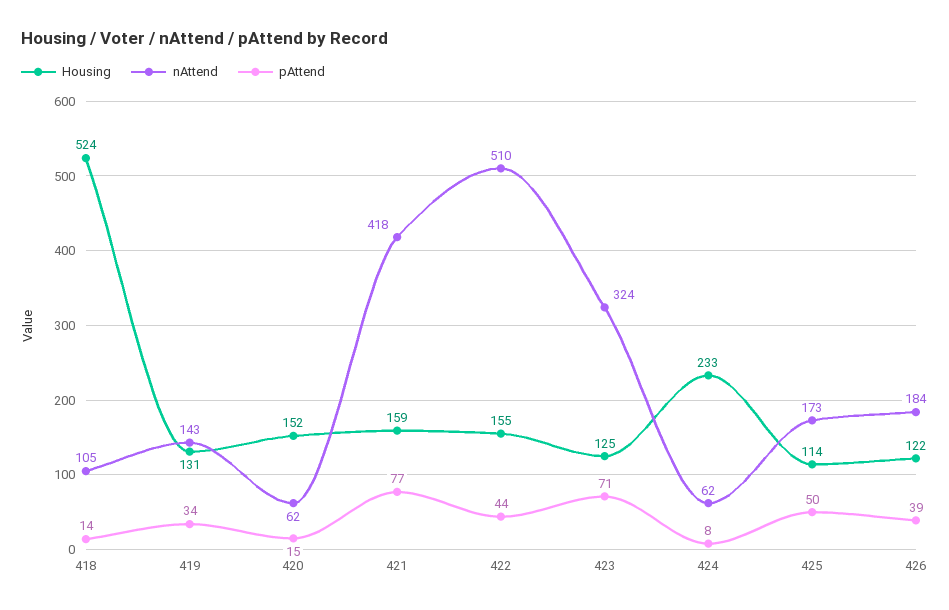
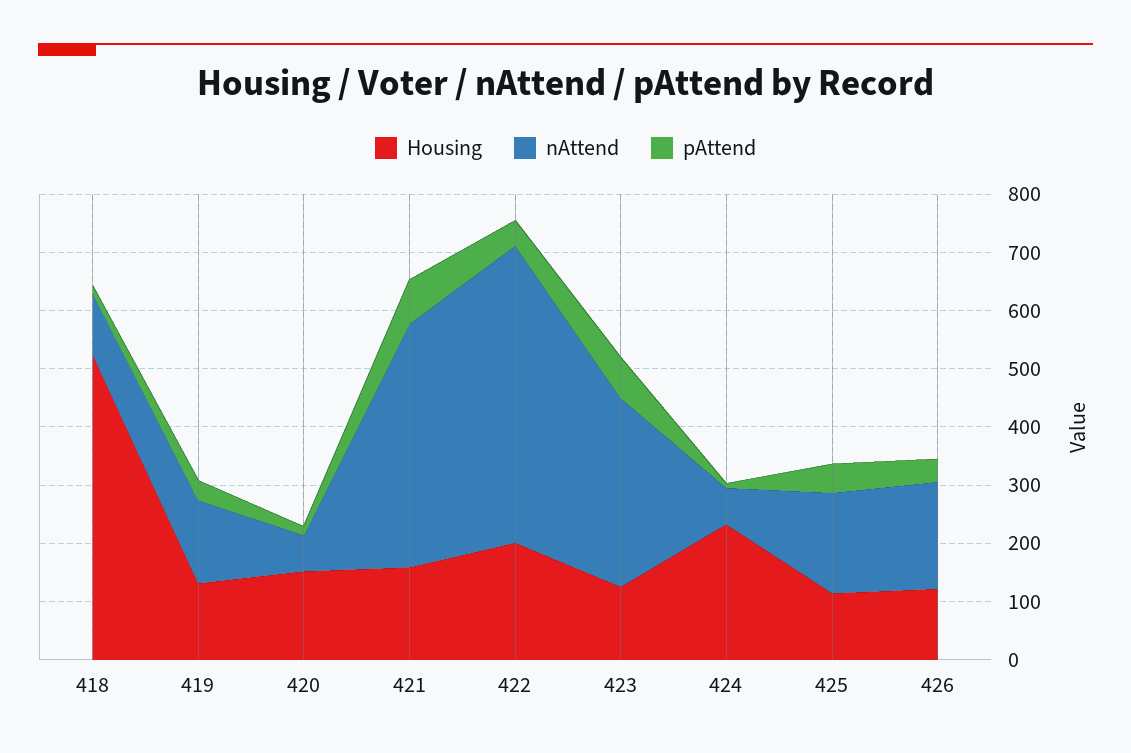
  {
    "Housing": {
      "418": 524,
      "419": 131,
      "420": 152,
      "421": 159,
-     "422": 155,
+     "422": 200,
      "423": 125,
      "424": 233,
      "425": 114,
      "426": 122
    },
    "nAttend": {
      "418": 105,
      "419": 143,
      "420": 62,
      "421": 418,
      "422": 510,
      "423": 324,
      "424": 62,
      "425": 173,
      "426": 184
    },
    "pAttend": {
      "418": 14,
      "419": 34,
      "420": 15,
      "421": 77,
      "422": 44,
      "423": 71,
      "424": 8,
      "425": 50,
      "426": 39
    }
  }

